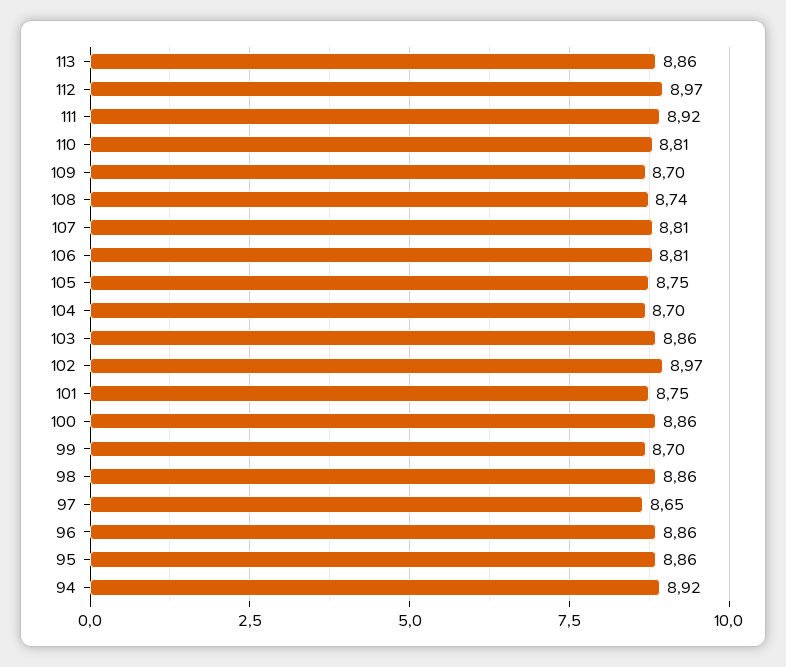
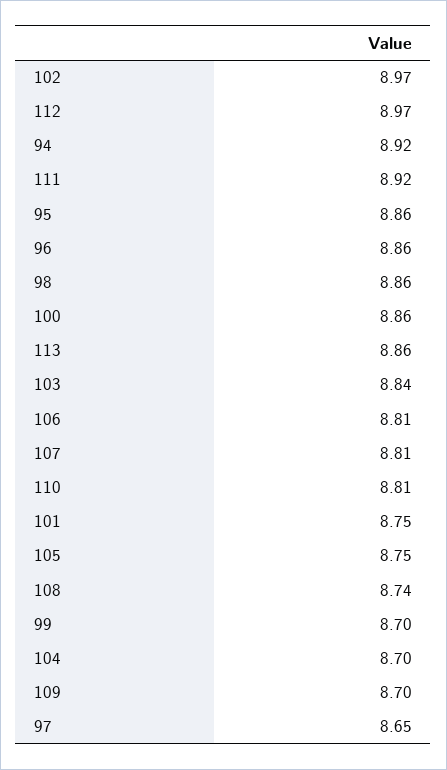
  {
    "113": 8.86,
    "112": 8.97,
    "111": 8.92,
    "110": 8.81,
    "109": 8.7,
    "108": 8.74,
    "107": 8.81,
    "106": 8.81,
    "105": 8.75,
    "104": 8.7,
-   "103": 8.86,
+   "103": 8.84,
    "102": 8.97,
    "101": 8.75,
    "100": 8.86,
    "99": 8.7,
    "98": 8.86,
    "97": 8.65,
    "96": 8.86,
    "95": 8.86,
    "94": 8.92
  }

